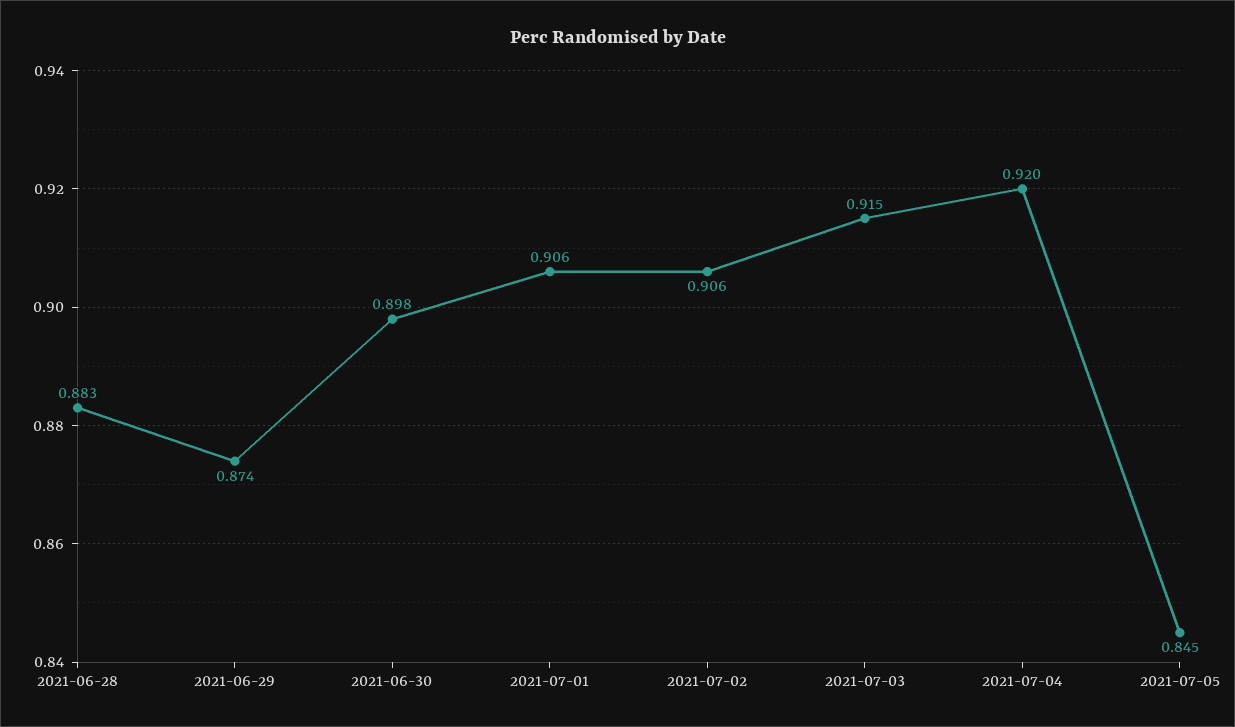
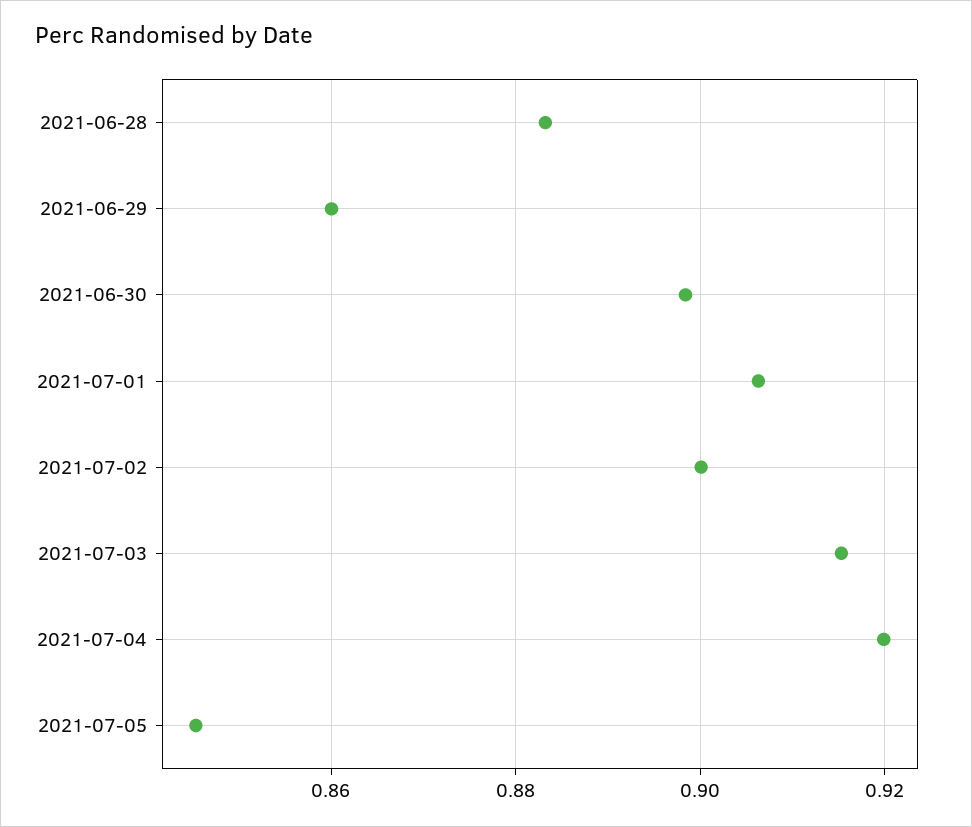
  {
    "2021-06-28": 0.883,
-   "2021-06-29": 0.874,
+   "2021-06-29": 0.86,
    "2021-06-30": 0.898,
    "2021-07-01": 0.906,
-   "2021-07-02": 0.906,
+   "2021-07-02": 0.9,
    "2021-07-03": 0.915,
    "2021-07-04": 0.92,
    "2021-07-05": 0.845
  }

